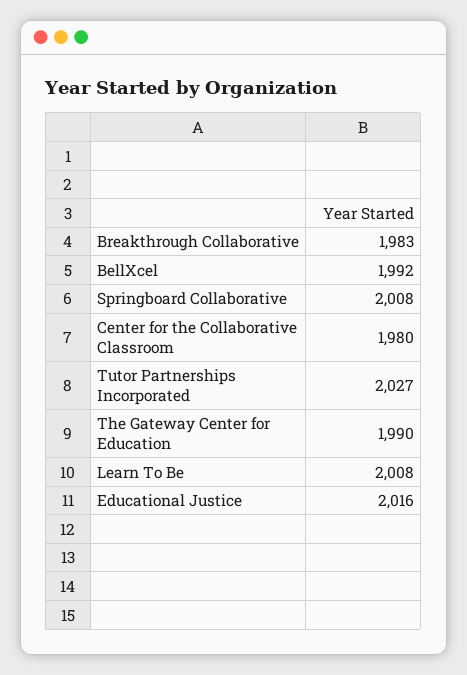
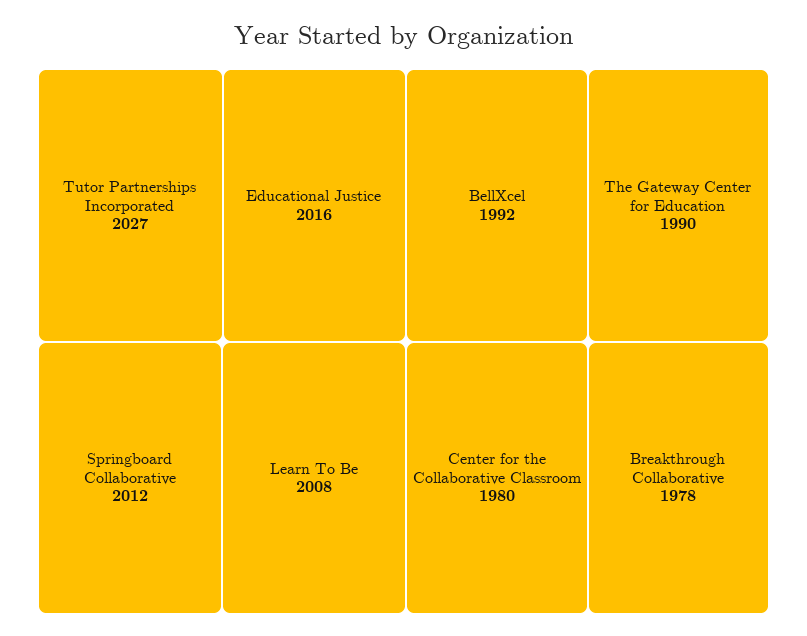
  {
-   "Breakthrough Collaborative": 1983,
+   "Breakthrough Collaborative": 1978,
    "BellXcel": 1992,
-   "Springboard Collaborative": 2008,
+   "Springboard Collaborative": 2012,
    "Center for the Collaborative Classroom": 1980,
    "Tutor Partnerships Incorporated": 2027,
    "The Gateway Center for Education": 1990,
    "Learn To Be": 2008,
    "Educational Justice": 2016
  }

